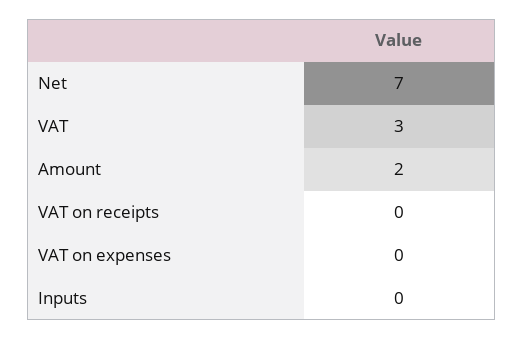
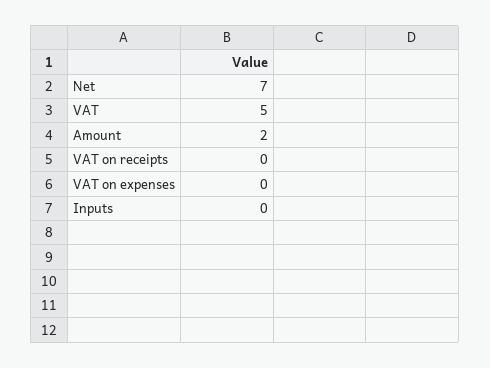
  {
    "Net": 7,
-   "VAT": 3,
+   "VAT": 5,
    "Amount": 2,
    "VAT on receipts": 0,
    "VAT on expenses": 0,
    "Inputs": 0
  }

